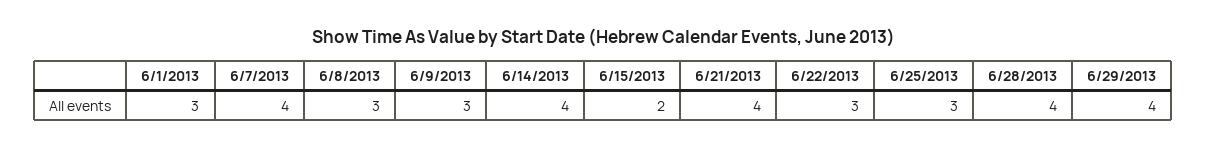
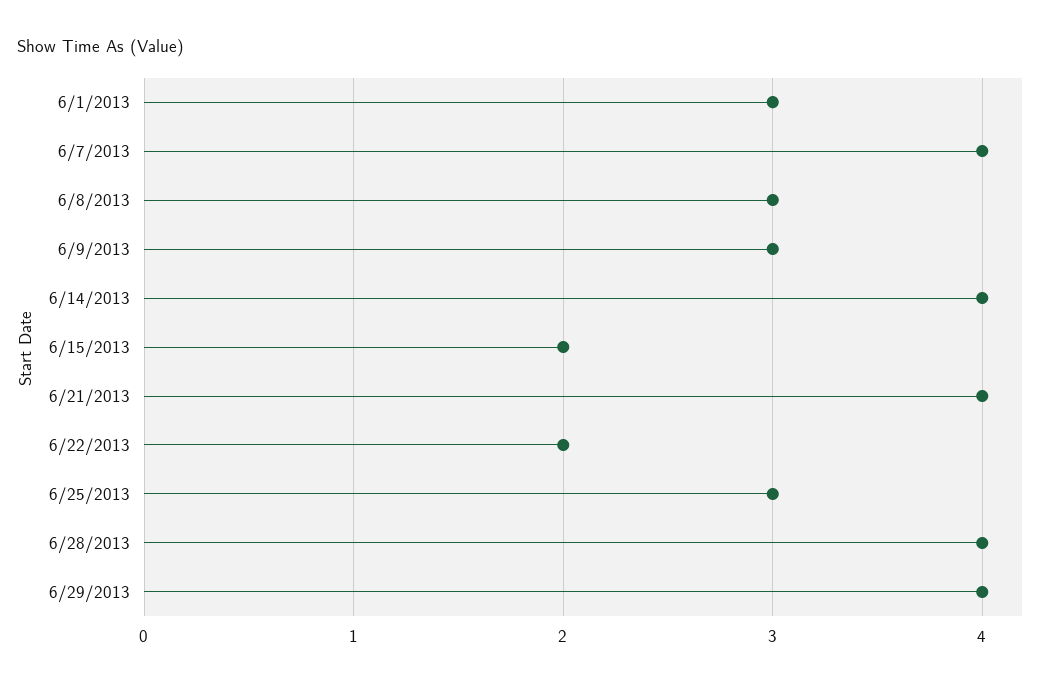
  {
    "6/1/2013": 3,
    "6/7/2013": 4,
    "6/8/2013": 3,
    "6/9/2013": 3,
    "6/14/2013": 4,
    "6/15/2013": 2,
    "6/21/2013": 4,
-   "6/22/2013": 3,
+   "6/22/2013": 2,
    "6/25/2013": 3,
    "6/28/2013": 4,
    "6/29/2013": 4
  }

